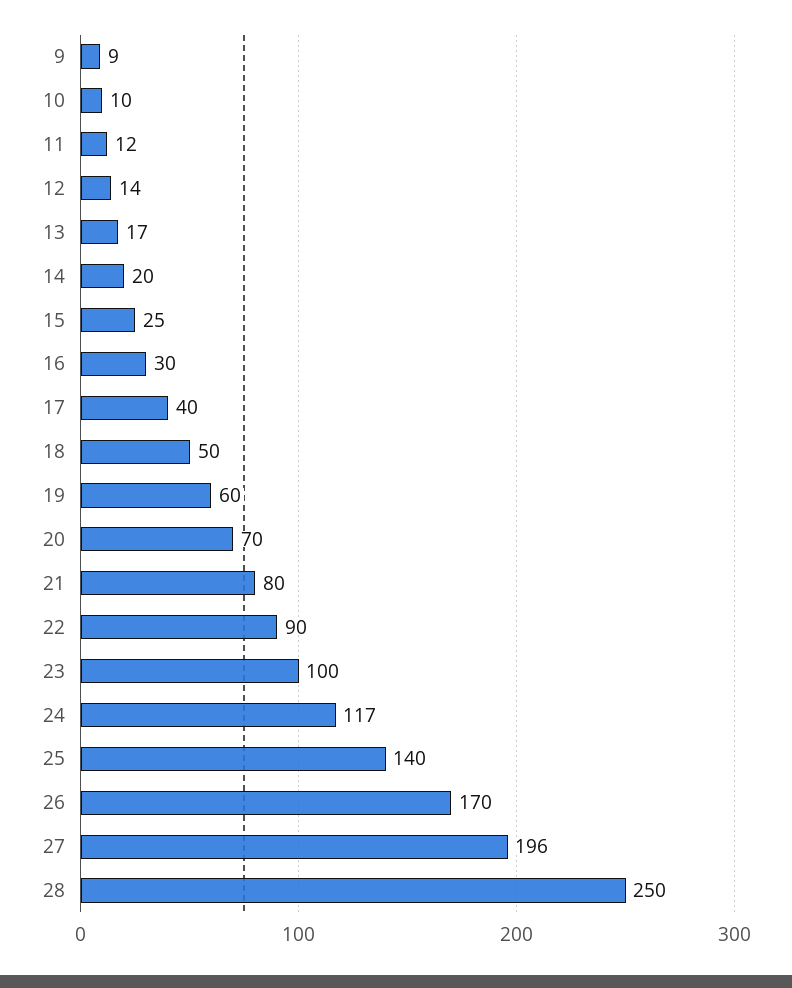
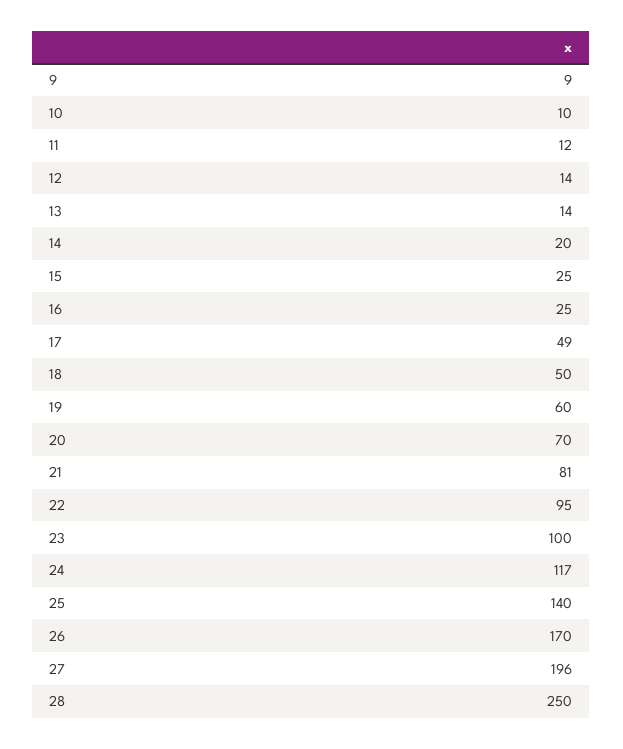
  {
    "9": 9,
    "10": 10,
    "11": 12,
    "12": 14,
-   "13": 17,
+   "13": 14,
    "14": 20,
    "15": 25,
-   "16": 30,
+   "16": 25,
-   "17": 40,
+   "17": 49,
    "18": 50,
    "19": 60,
    "20": 70,
-   "21": 80,
+   "21": 81,
-   "22": 90,
+   "22": 95,
    "23": 100,
    "24": 117,
    "25": 140,
    "26": 170,
    "27": 196,
    "28": 250
  }

